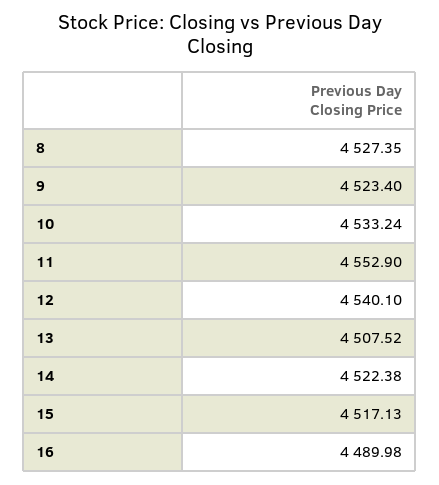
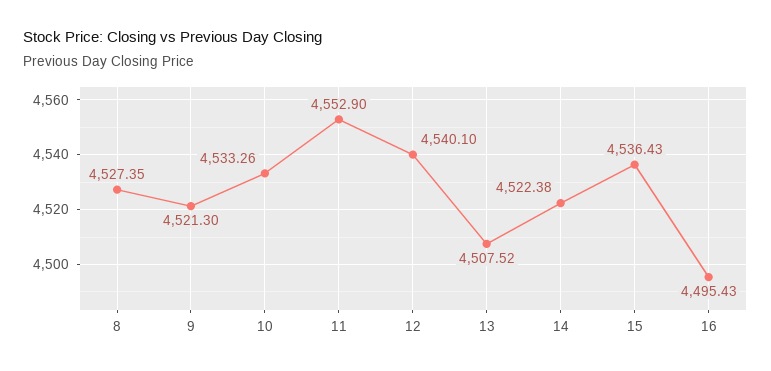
  {
    "8": 4527.35,
-   "9": 4523.4,
+   "9": 4521.3,
-   "10": 4533.24,
+   "10": 4533.26,
    "11": 4552.9,
    "12": 4540.1,
    "13": 4507.52,
    "14": 4522.38,
-   "15": 4517.13,
+   "15": 4536.43,
-   "16": 4489.98
+   "16": 4495.43
  }

